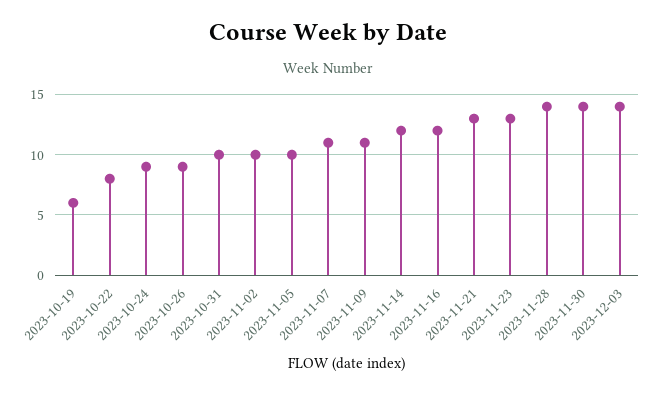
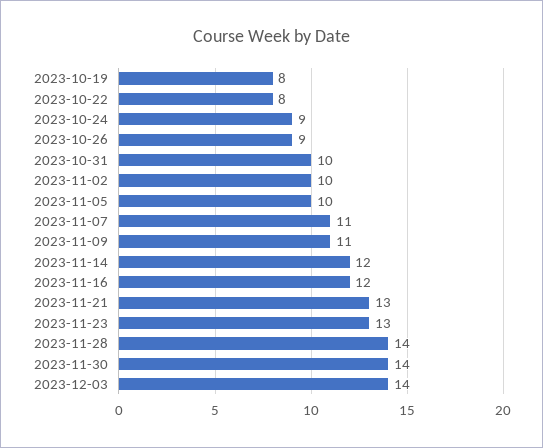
  {
-   "2023-10-19": 6,
+   "2023-10-19": 8,
    "2023-10-22": 8,
    "2023-10-24": 9,
    "2023-10-26": 9,
    "2023-10-31": 10,
    "2023-11-02": 10,
    "2023-11-05": 10,
    "2023-11-07": 11,
    "2023-11-09": 11,
    "2023-11-14": 12,
    "2023-11-16": 12,
    "2023-11-21": 13,
    "2023-11-23": 13,
    "2023-11-28": 14,
    "2023-11-30": 14,
    "2023-12-03": 14
  }

